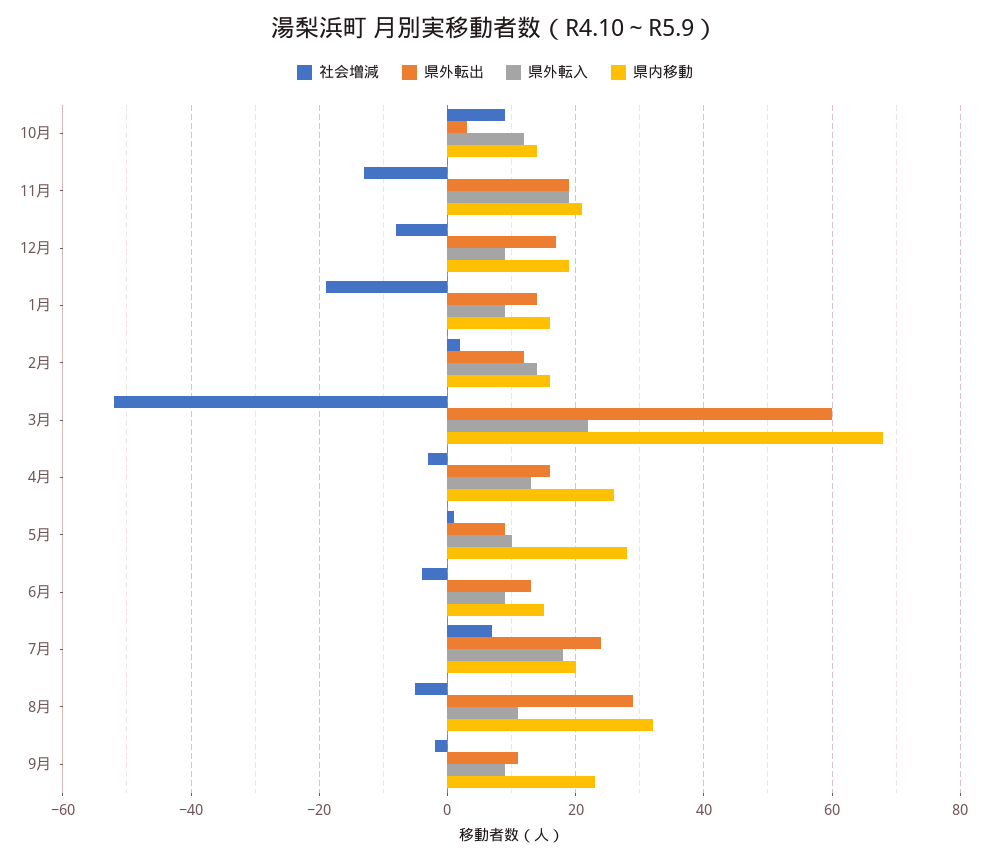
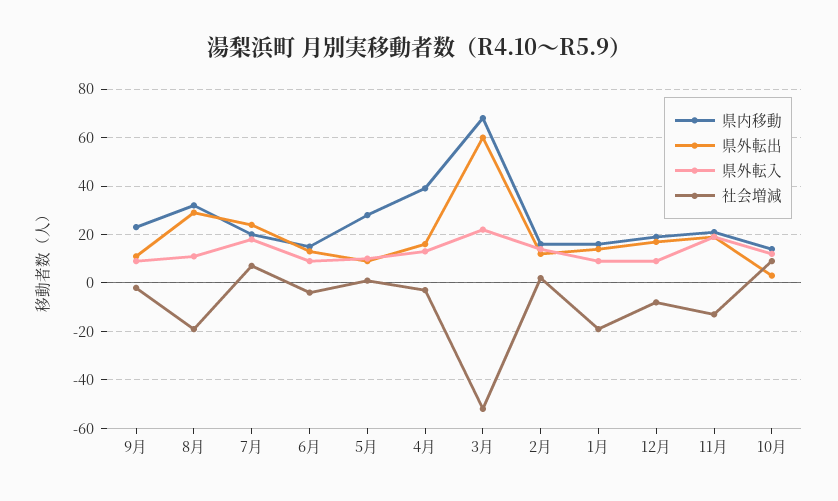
  {
    "社会増減": {
      "10月": 10,
      "11月": -15,
      "12月": -10,
      "1月": -20,
      "2月": 0,
      "3月": -50,
      "4月": -5,
      "5月": 0,
      "6月": -5,
      "7月": 5,
-     "8月": -5,
+     "8月": -20,
      "9月": 0
    },
    "県外転出": {
      "10月": 5,
      "11月": 20,
      "12月": 15,
      "1月": 15,
      "2月": 10,
      "3月": 60,
      "4月": 15,
      "5月": 10,
      "6月": 15,
      "7月": 25,
      "8月": 30,
      "9月": 10
    },
    "県外転入": {
      "10月": 10,
      "11月": 20,
      "12月": 10,
      "1月": 10,
      "2月": 15,
      "3月": 20,
      "4月": 15,
      "5月": 10,
      "6月": 10,
      "7月": 20,
      "8月": 10,
      "9月": 10
    },
    "県内移動": {
      "10月": 15,
      "11月": 20,
      "12月": 20,
      "1月": 15,
      "2月": 15,
      "3月": 70,
-     "4月": 25,
+     "4月": 40,
      "5月": 30,
      "6月": 15,
      "7月": 20,
      "8月": 30,
      "9月": 25
    }
  }

